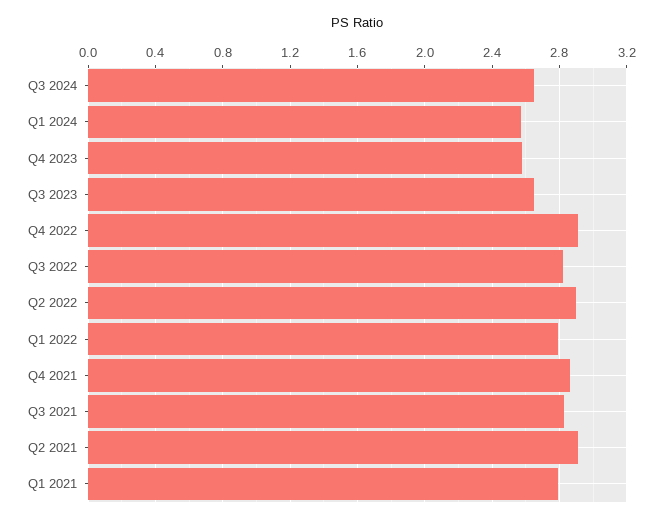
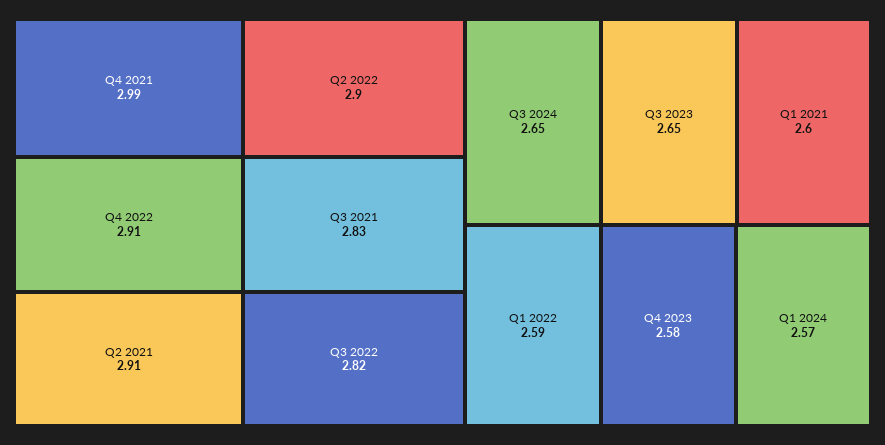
  {
    "Q3 2024": 2.65,
    "Q1 2024": 2.57,
    "Q4 2023": 2.58,
    "Q3 2023": 2.65,
    "Q4 2022": 2.91,
    "Q3 2022": 2.82,
    "Q2 2022": 2.9,
-   "Q1 2022": 2.8,
+   "Q1 2022": 2.59,
-   "Q4 2021": 2.85,
+   "Q4 2021": 2.99,
    "Q3 2021": 2.83,
    "Q2 2021": 2.91,
-   "Q1 2021": 2.8
+   "Q1 2021": 2.6
  }

